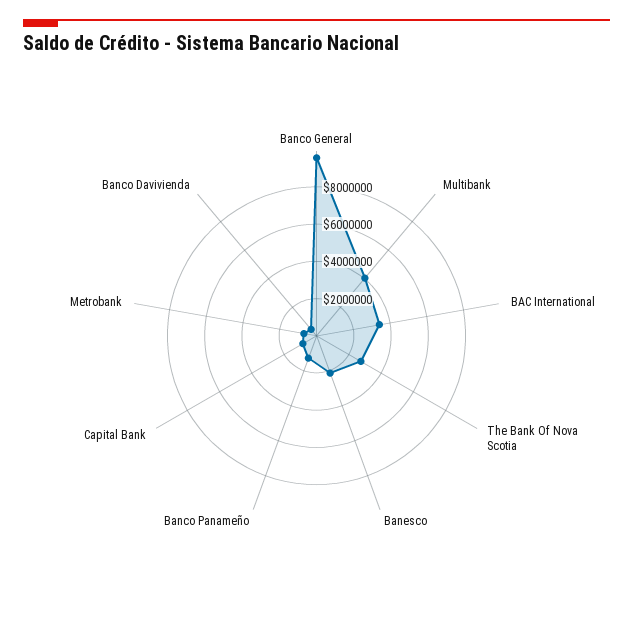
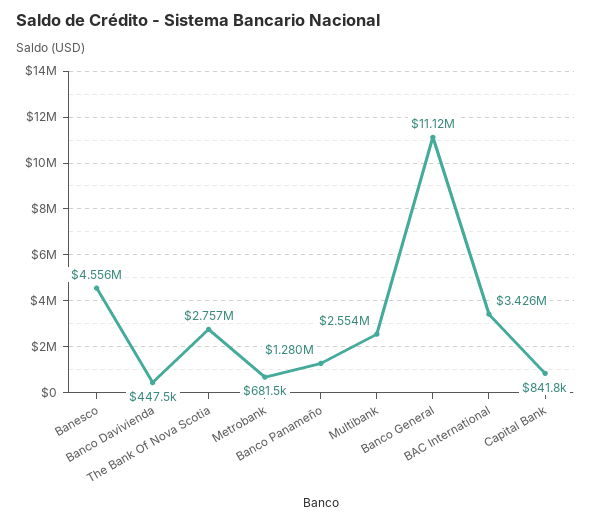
  {
-   "Banco General": 9500000,
+   "Banco General": 11120000,
-   "Multibank": 4000000,
+   "Multibank": 2554000,
    "BAC International": 3426000,
    "The Bank Of Nova Scotia": 2757000,
-   "Banesco": 2000000,
+   "Banesco": 4556000,
    "Banco Panameño": 1280000,
    "Capital Bank": 841800,
    "Metrobank": 681500,
    "Banco Davivienda": 447500
  }

